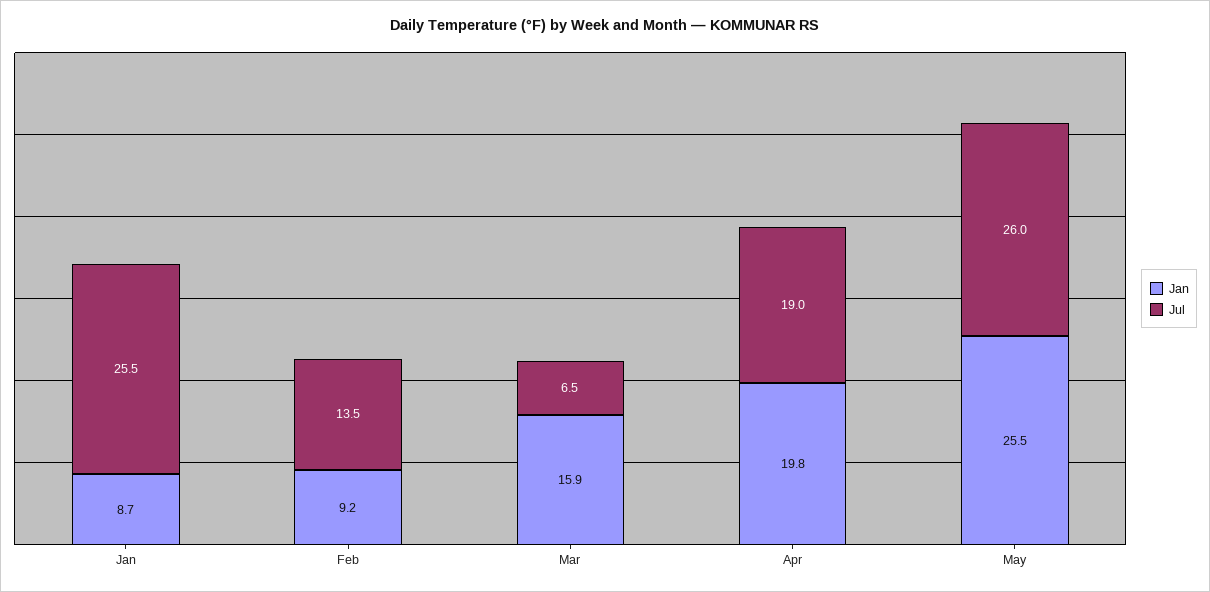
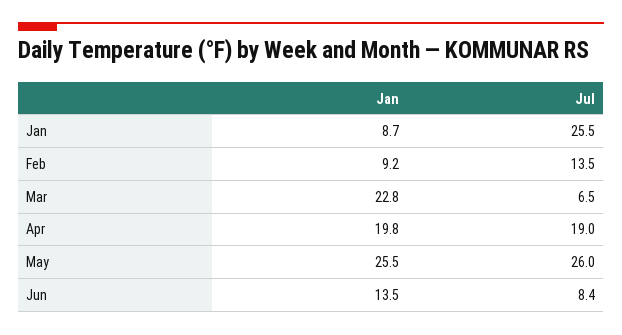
  {
    "Jan": {
      "Jan": 8.7,
      "Feb": 9.2,
-     "Mar": 15.9,
+     "Mar": 22.8,
      "Apr": 19.8,
-     "May": 25.5
+     "May": 25.5,
+     "Jun": 13.5
    },
    "Jul": {
      "Jan": 25.5,
      "Feb": 13.5,
      "Mar": 6.5,
      "Apr": 19,
-     "May": 26
+     "May": 26,
+     "Jun": 8.4
    }
  }

